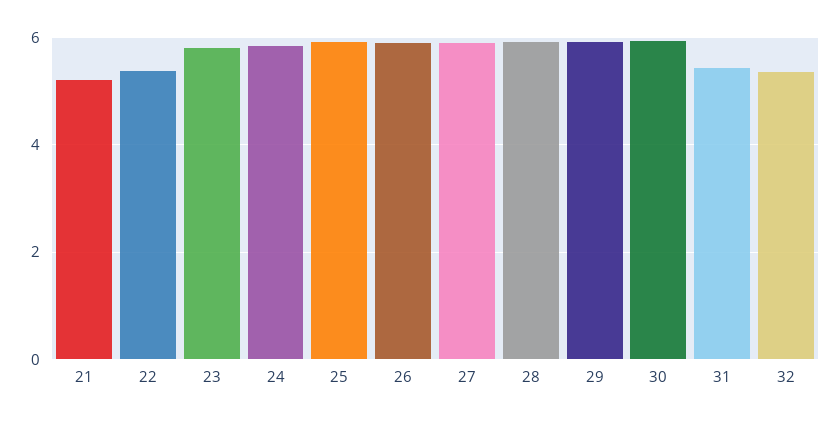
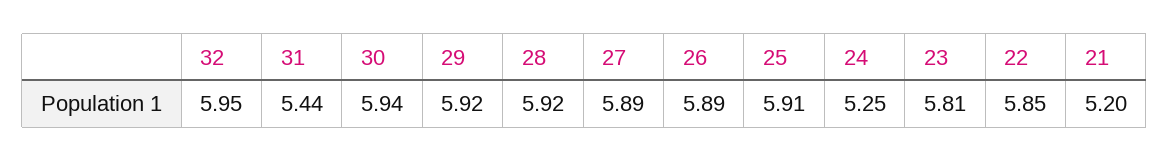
  {
    "21": 5.2,
-   "22": 5.4,
+   "22": 5.85,
    "23": 5.81,
-   "24": 5.8,
+   "24": 5.25,
    "25": 5.91,
    "26": 5.89,
    "27": 5.89,
    "28": 5.92,
    "29": 5.92,
    "30": 5.94,
    "31": 5.44,
-   "32": 5.4
+   "32": 5.95
  }

